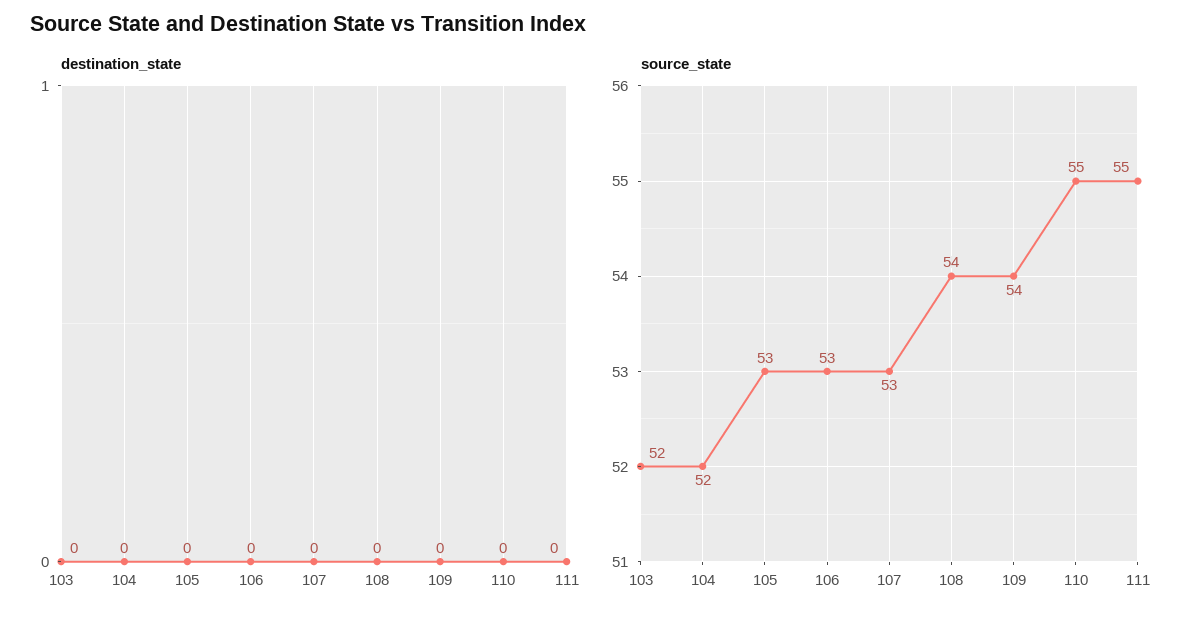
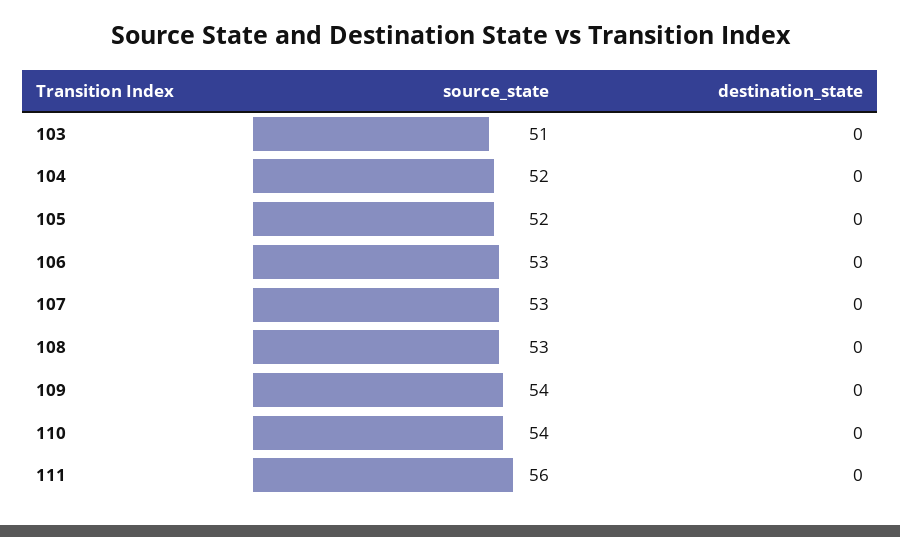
  {
    "destination_state": {
      "103": 0,
      "104": 0,
      "105": 0,
      "106": 0,
      "107": 0,
      "108": 0,
      "109": 0,
      "110": 0,
      "111": 0
    },
    "source_state": {
-     "103": 52,
+     "103": 51,
      "104": 52,
-     "105": 53,
+     "105": 52,
      "106": 53,
      "107": 53,
-     "108": 54,
+     "108": 53,
      "109": 54,
-     "110": 55,
+     "110": 54,
-     "111": 55
+     "111": 56
    }
  }

